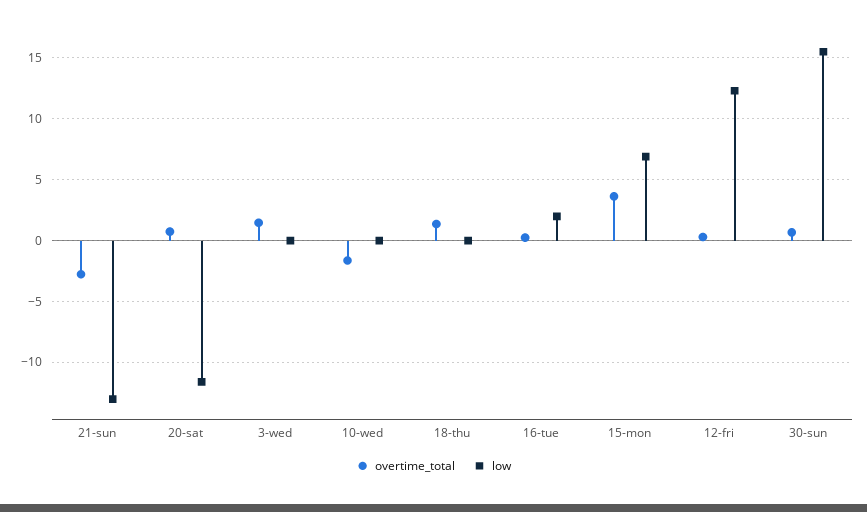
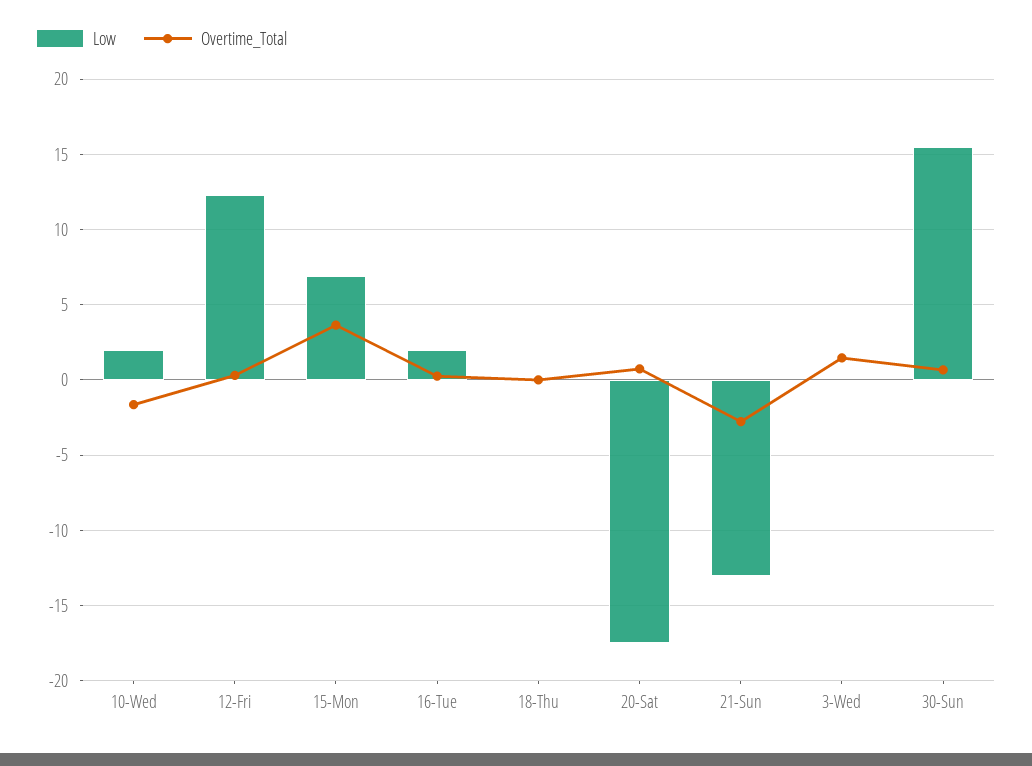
  {
    "overtime_total": {
      "21-sun": -3,
      "20-sat": 0.5,
      "3-wed": 1.5,
      "10-wed": -1.5,
-     "18-thu": 1.5,
+     "18-thu": 0,
      "16-tue": 0,
      "15-mon": 3.5,
      "12-fri": 0.5,
      "30-sun": 0.5
    },
    "low": {
      "21-sun": -13,
-     "20-sat": -11.5,
+     "20-sat": -17.5,
      "3-wed": 0,
-     "10-wed": 0,
+     "10-wed": 2,
      "18-thu": 0,
      "16-tue": 2,
      "15-mon": 7,
      "12-fri": 12.5,
      "30-sun": 15.5
    }
  }

